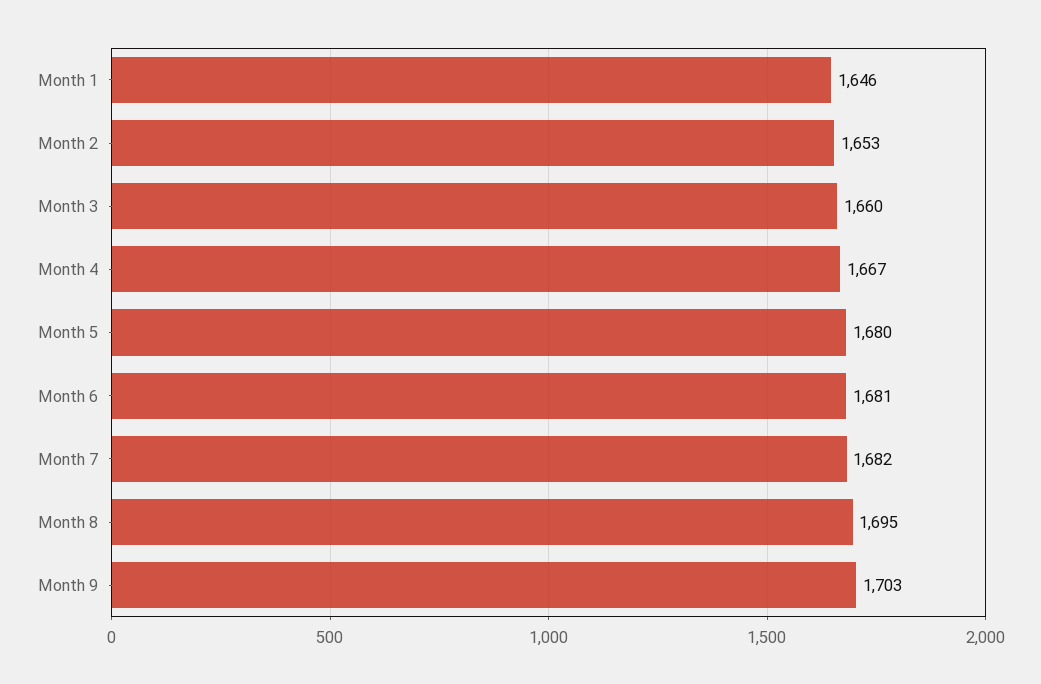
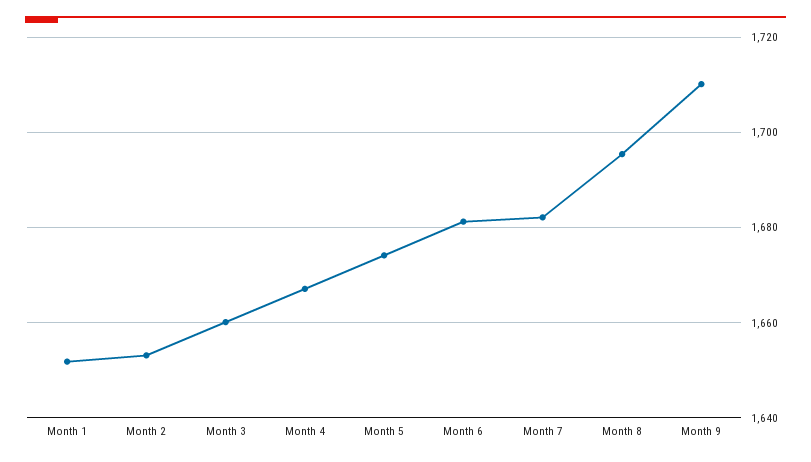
  {
-   "Month 1": 1646,
+   "Month 1": 1652,
    "Month 2": 1653,
    "Month 3": 1660,
    "Month 4": 1667,
-   "Month 5": 1680,
+   "Month 5": 1674,
    "Month 6": 1681,
    "Month 7": 1682,
    "Month 8": 1695,
-   "Month 9": 1703
+   "Month 9": 1710
  }

